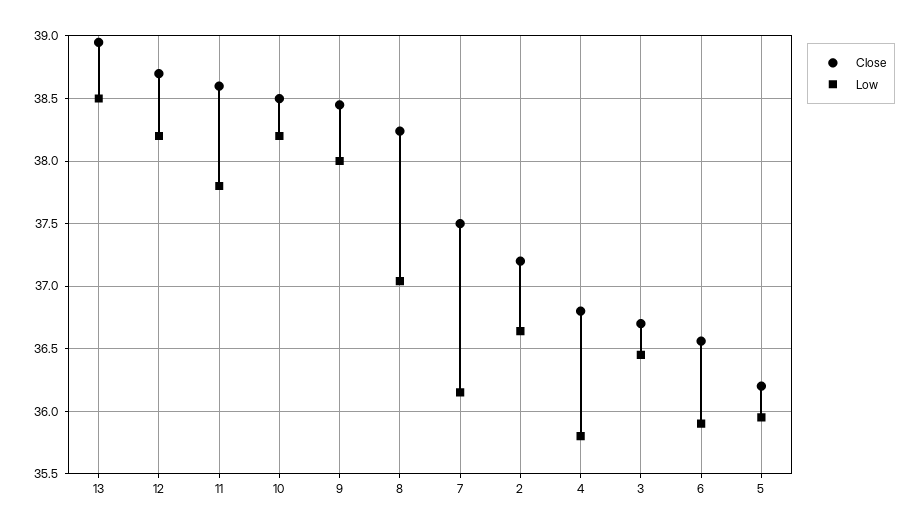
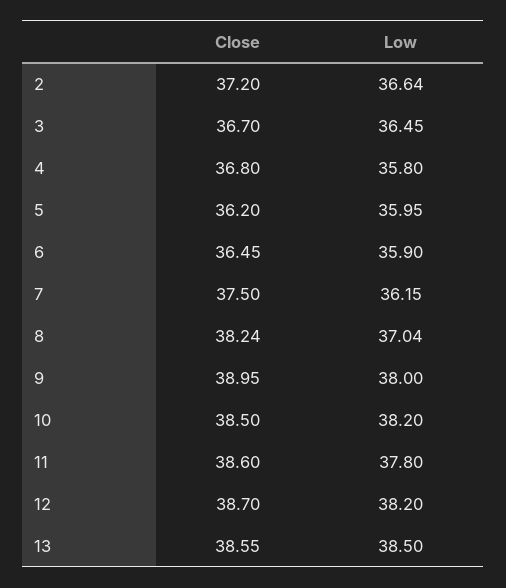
  {
    "Close": {
-     "13": 38.95,
+     "13": 38.55,
      "12": 38.7,
      "11": 38.6,
      "10": 38.5,
-     "9": 38.45,
+     "9": 38.95,
      "8": 38.24,
      "7": 37.5,
      "2": 37.2,
      "4": 36.8,
      "3": 36.7,
-     "6": 36.55,
+     "6": 36.45,
      "5": 36.2
    },
    "Low": {
      "13": 38.5,
      "12": 38.2,
      "11": 37.8,
      "10": 38.2,
      "9": 38,
      "8": 37.04,
      "7": 36.15,
      "2": 36.64,
      "4": 35.8,
      "3": 36.45,
      "6": 35.9,
      "5": 35.95
    }
  }

